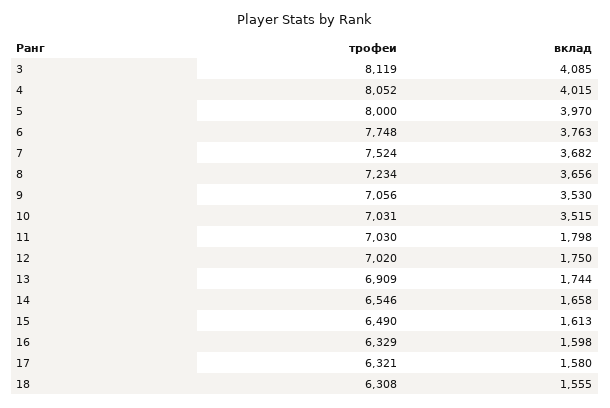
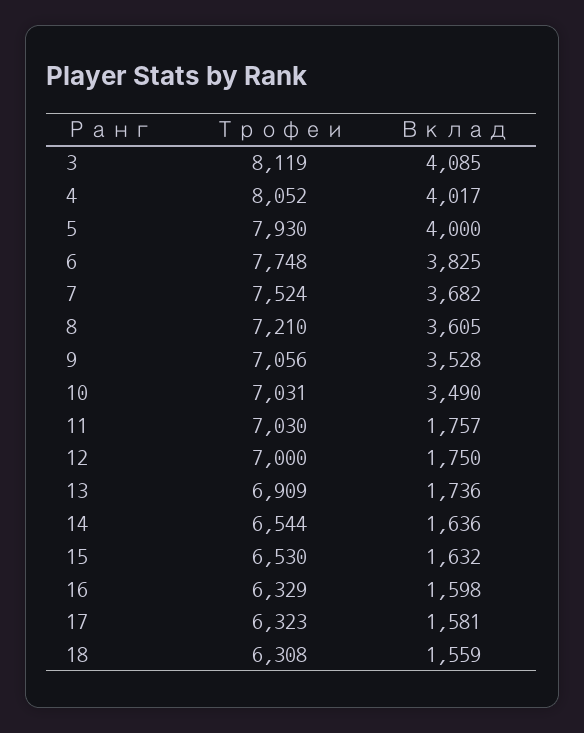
  {
    "трофеи": {
      "3": 8119,
      "4": 8052,
-     "5": 8000,
+     "5": 7930,
      "6": 7748,
      "7": 7524,
-     "8": 7234,
+     "8": 7210,
      "9": 7056,
      "10": 7031,
      "11": 7030,
-     "12": 7020,
+     "12": 7000,
      "13": 6909,
-     "14": 6546,
+     "14": 6544,
-     "15": 6490,
+     "15": 6530,
      "16": 6329,
-     "17": 6321,
+     "17": 6323,
      "18": 6308
    },
    "вклад": {
      "3": 4085,
-     "4": 4015,
+     "4": 4017,
-     "5": 3970,
+     "5": 4000,
-     "6": 3763,
+     "6": 3825,
      "7": 3682,
-     "8": 3656,
+     "8": 3605,
-     "9": 3530,
+     "9": 3528,
-     "10": 3515,
+     "10": 3490,
-     "11": 1798,
+     "11": 1757,
      "12": 1750,
-     "13": 1744,
+     "13": 1736,
-     "14": 1658,
+     "14": 1636,
-     "15": 1613,
+     "15": 1632,
      "16": 1598,
-     "17": 1580,
+     "17": 1581,
-     "18": 1555
+     "18": 1559
    }
  }

